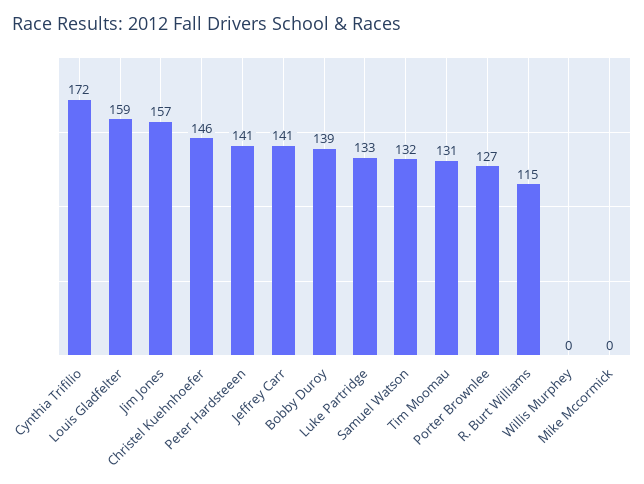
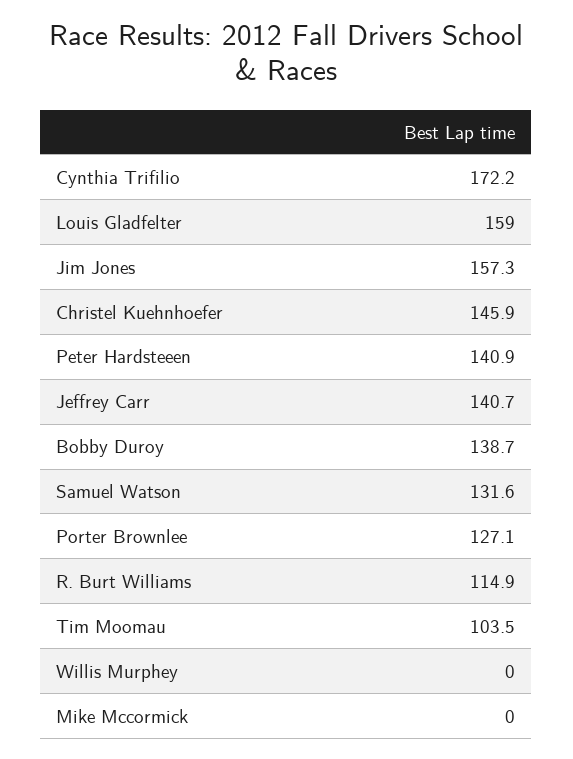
  {
    "Cynthia Trifilio": 172.2,
    "Louis Gladfelter": 159,
    "Jim Jones": 157.3,
    "Christel Kuehnhoefer": 145.9,
    "Peter Hardsteeen": 140.9,
    "Jeffrey Carr": 140.7,
    "Bobby Duroy": 138.7,
-   "Luke Partridge": 133,
    "Samuel Watson": 131.6,
-   "Tim Moomau": 131,
+   "Tim Moomau": 103.5,
    "Porter Brownlee": 127.1,
    "R. Burt Williams": 114.9,
    "Willis Murphey": 0,
    "Mike Mccormick": 0
  }

